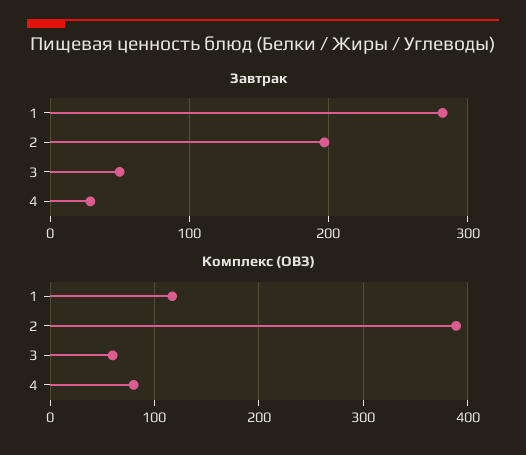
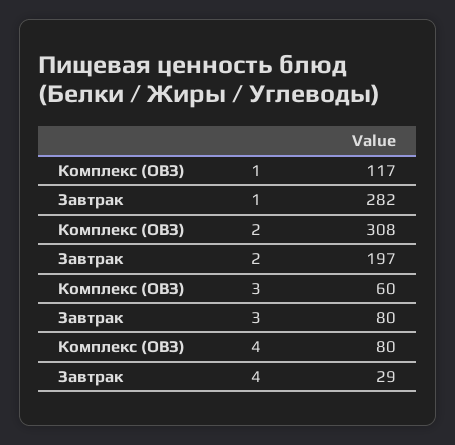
  {
    "Завтрак": {
      "1": 282,
      "2": 197,
-     "3": 50,
+     "3": 80,
      "4": 29
    },
    "Комплекс (ОВЗ)": {
      "1": 117,
-     "2": 390,
+     "2": 308,
      "3": 60,
      "4": 80
    }
  }

